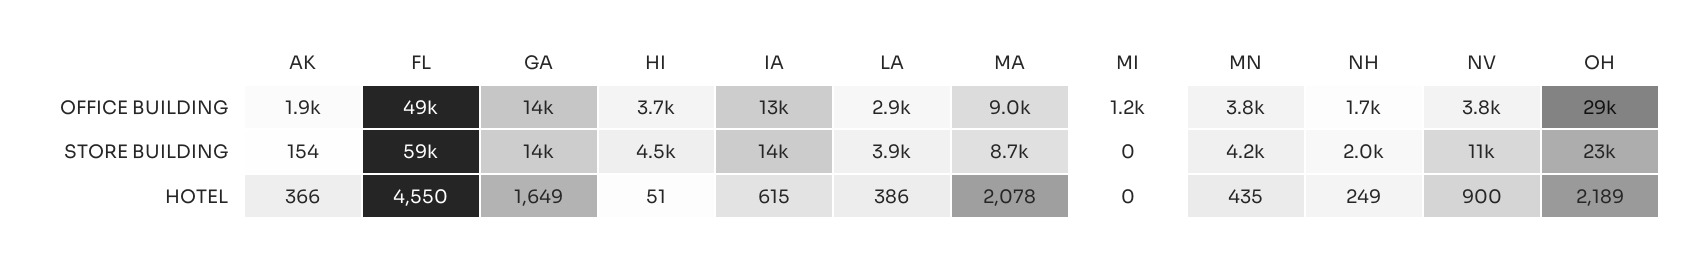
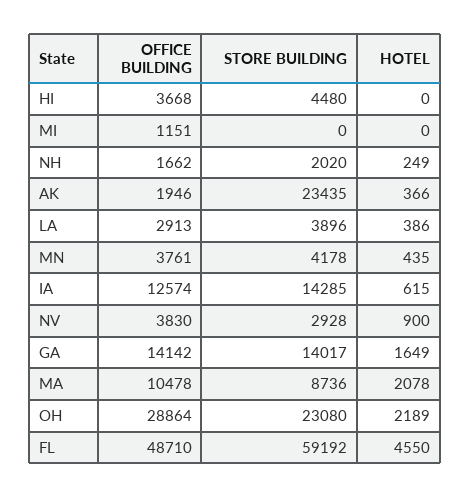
  {
    "AK": {
      "OFFICE BUILDING": 1946,
-     "STORE BUILDING": 154,
+     "STORE BUILDING": 23435,
      "HOTEL": 366
    },
    "FL": {
      "OFFICE BUILDING": 48710,
      "STORE BUILDING": 59192,
      "HOTEL": 4550
    },
    "GA": {
      "OFFICE BUILDING": 14142,
      "STORE BUILDING": 14017,
      "HOTEL": 1649
    },
    "HI": {
      "OFFICE BUILDING": 3668,
      "STORE BUILDING": 4480,
-     "HOTEL": 51
+     "HOTEL": 0
    },
    "IA": {
      "OFFICE BUILDING": 12574,
      "STORE BUILDING": 14285,
      "HOTEL": 615
    },
    "LA": {
      "OFFICE BUILDING": 2913,
      "STORE BUILDING": 3896,
      "HOTEL": 386
    },
    "MA": {
-     "OFFICE BUILDING": 9000,
+     "OFFICE BUILDING": 10478,
      "STORE BUILDING": 8736,
      "HOTEL": 2078
    },
    "MI": {
      "OFFICE BUILDING": 1151,
      "STORE BUILDING": 0,
      "HOTEL": 0
    },
    "MN": {
      "OFFICE BUILDING": 3761,
      "STORE BUILDING": 4178,
      "HOTEL": 435
    },
    "NH": {
      "OFFICE BUILDING": 1662,
      "STORE BUILDING": 2020,
      "HOTEL": 249
    },
    "NV": {
      "OFFICE BUILDING": 3830,
-     "STORE BUILDING": 11000,
+     "STORE BUILDING": 2928,
      "HOTEL": 900
    },
    "OH": {
      "OFFICE BUILDING": 28864,
      "STORE BUILDING": 23080,
      "HOTEL": 2189
    }
  }

